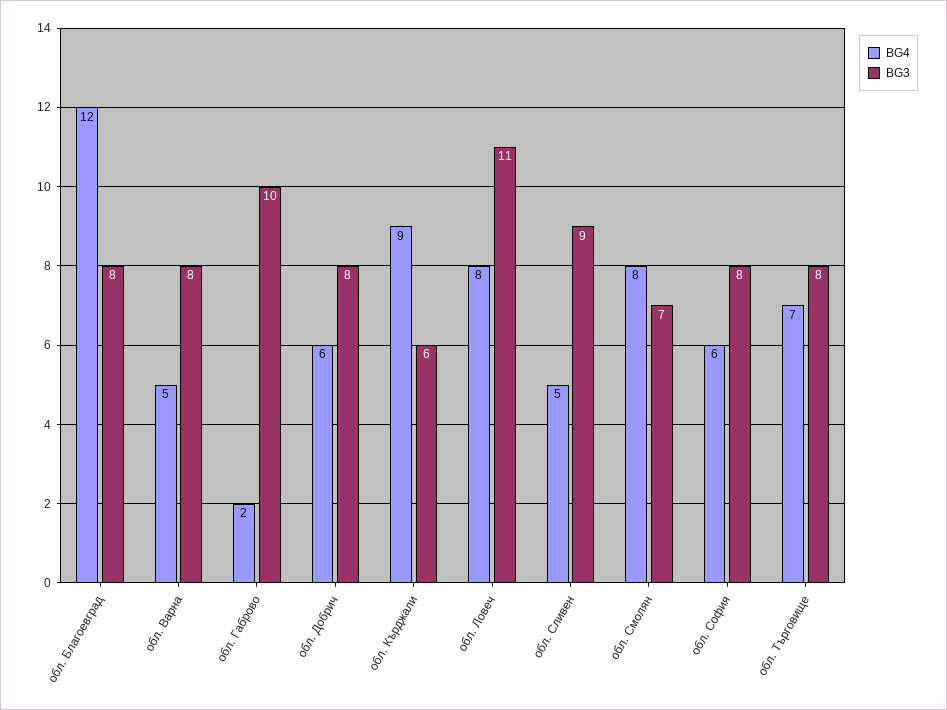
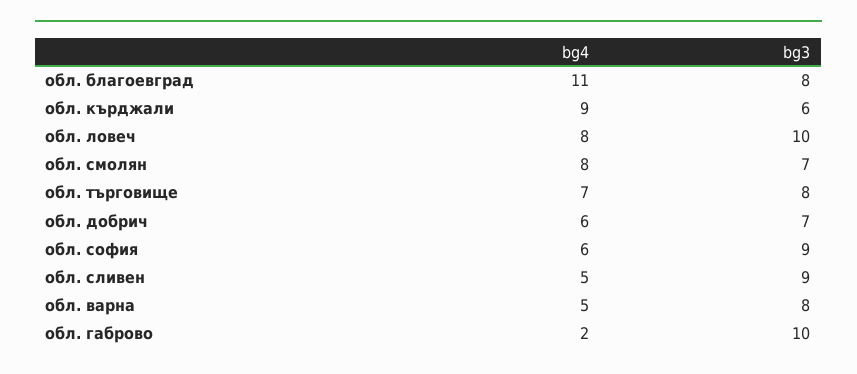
  {
    "BG4": {
-     "обл. Благоевград": 12,
+     "обл. Благоевград": 11,
      "обл. Варна": 5,
      "обл. Габрово": 2,
      "обл. Добрич": 6,
      "обл. Кърджали": 9,
      "обл. Ловеч": 8,
      "обл. Сливен": 5,
      "обл. Смолян": 8,
      "обл. София": 6,
      "обл. Търговище": 7
    },
    "BG3": {
      "обл. Благоевград": 8,
      "обл. Варна": 8,
      "обл. Габрово": 10,
-     "обл. Добрич": 8,
+     "обл. Добрич": 7,
      "обл. Кърджали": 6,
-     "обл. Ловеч": 11,
+     "обл. Ловеч": 10,
      "обл. Сливен": 9,
      "обл. Смолян": 7,
-     "обл. София": 8,
+     "обл. София": 9,
      "обл. Търговище": 8
    }
  }

